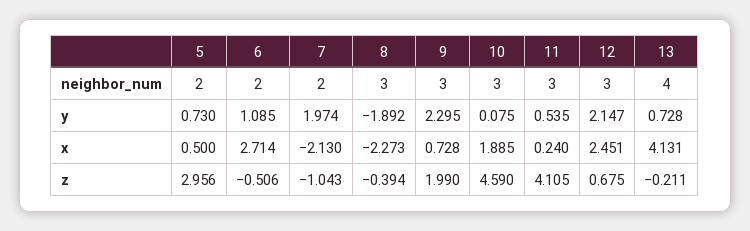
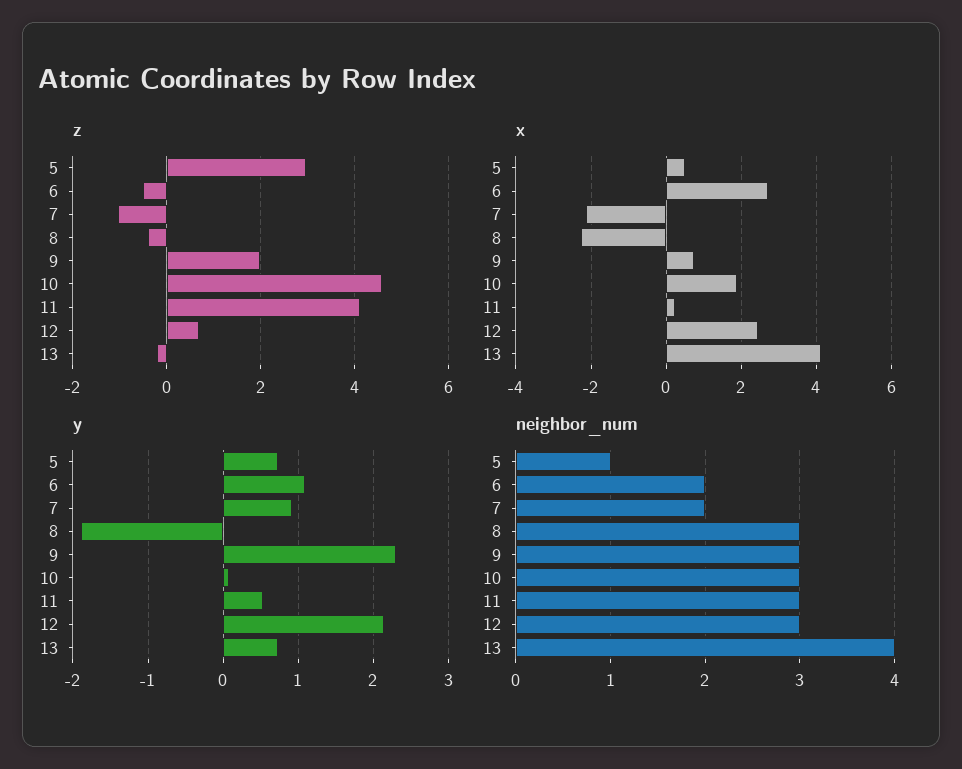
  {
    "neighbor_num": {
-     "5": 2,
+     "5": 1,
      "6": 2,
      "7": 2,
      "8": 3,
      "9": 3,
      "10": 3,
      "11": 3,
      "12": 3,
      "13": 4
    },
    "y": {
      "5": 0.73,
      "6": 1.085,
-     "7": 1.974,
+     "7": 0.9,
      "8": -1.892,
      "9": 2.295,
      "10": 0.075,
      "11": 0.535,
      "12": 2.147,
      "13": 0.728
    },
    "x": {
      "5": 0.5,
      "6": 2.714,
      "7": -2.13,
      "8": -2.273,
      "9": 0.728,
      "10": 1.885,
      "11": 0.24,
      "12": 2.451,
      "13": 4.131
    },
    "z": {
      "5": 2.956,
      "6": -0.506,
      "7": -1.043,
      "8": -0.394,
      "9": 1.99,
      "10": 4.59,
      "11": 4.105,
      "12": 0.675,
      "13": -0.211
    }
  }

